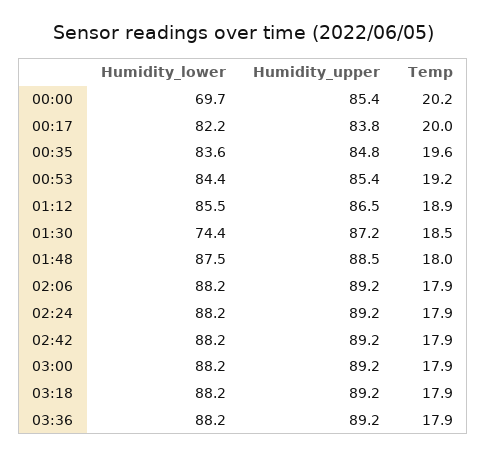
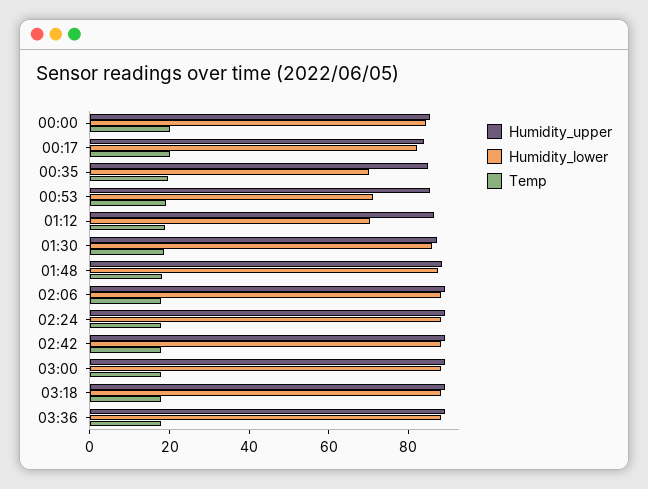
  {
    "Humidity_lower": {
-     "00:00": 69.7,
+     "00:00": 85,
      "00:17": 82.2,
-     "00:35": 83.6,
+     "00:35": 70,
-     "00:53": 84.4,
+     "00:53": 70,
-     "01:12": 85.5,
+     "01:12": 70,
-     "01:30": 74.4,
+     "01:30": 85,
      "01:48": 87.5,
      "02:06": 88.2,
      "02:24": 88.2,
      "02:42": 88.2,
      "03:00": 88.2,
      "03:18": 88.2,
      "03:36": 88.2
    },
    "Humidity_upper": {
      "00:00": 85.4,
      "00:17": 83.8,
      "00:35": 84.8,
      "00:53": 85.4,
      "01:12": 86.5,
      "01:30": 87.2,
      "01:48": 88.5,
      "02:06": 89.2,
      "02:24": 89.2,
      "02:42": 89.2,
      "03:00": 89.2,
      "03:18": 89.2,
      "03:36": 89.2
    },
    "Temp": {
      "00:00": 20.2,
      "00:17": 20,
      "00:35": 19.6,
      "00:53": 19.2,
      "01:12": 18.9,
      "01:30": 18.5,
      "01:48": 18,
      "02:06": 17.9,
      "02:24": 17.9,
      "02:42": 17.9,
      "03:00": 17.9,
      "03:18": 17.9,
      "03:36": 17.9
    }
  }

